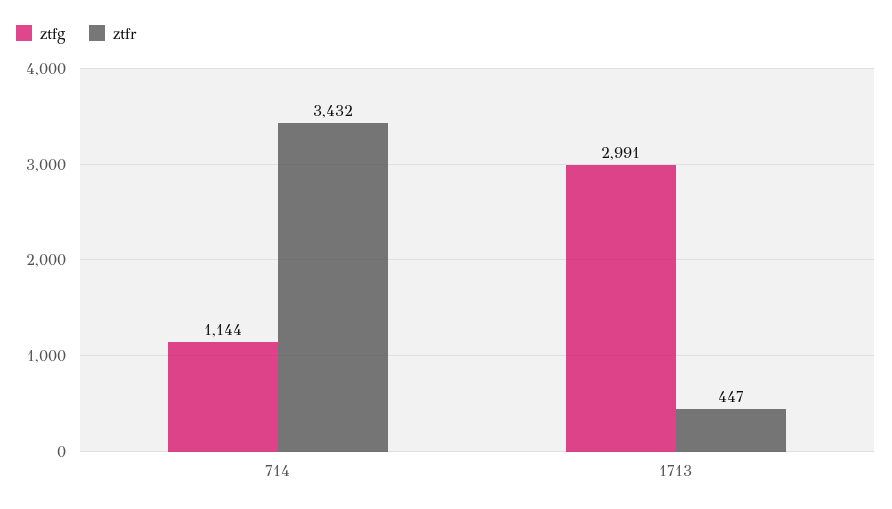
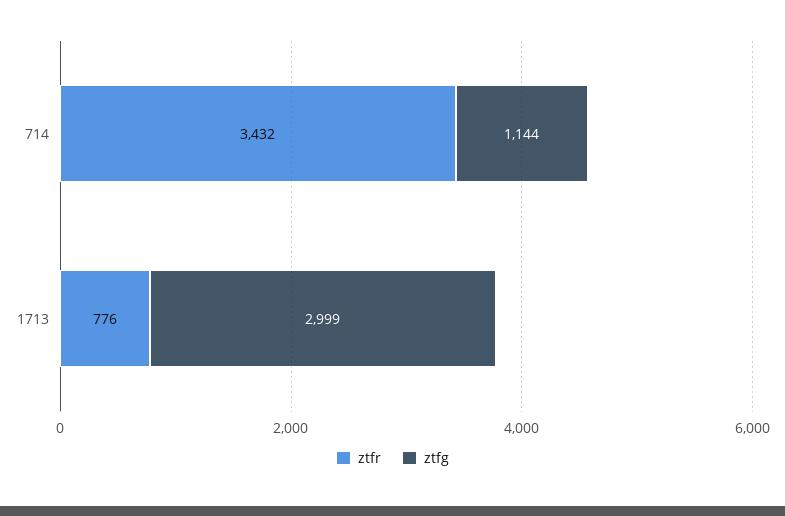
  {
    "ztfg": {
      "714": 1144,
-     "1713": 2991
+     "1713": 2999
    },
    "ztfr": {
      "714": 3432,
-     "1713": 447
+     "1713": 776
    }
  }

